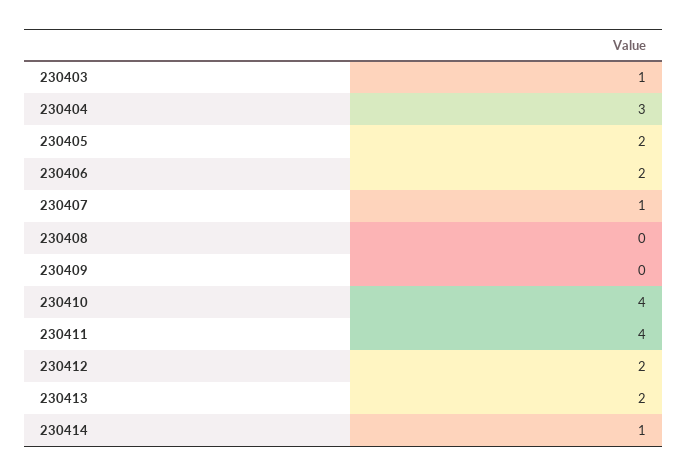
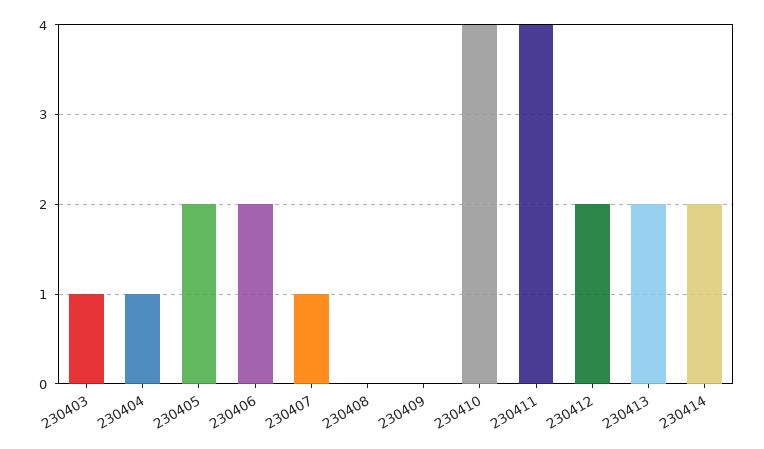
  {
    "230403": 1,
-   "230404": 3,
+   "230404": 1,
    "230405": 2,
    "230406": 2,
    "230407": 1,
    "230408": 0,
    "230409": 0,
    "230410": 4,
    "230411": 4,
    "230412": 2,
    "230413": 2,
-   "230414": 1
+   "230414": 2
  }

